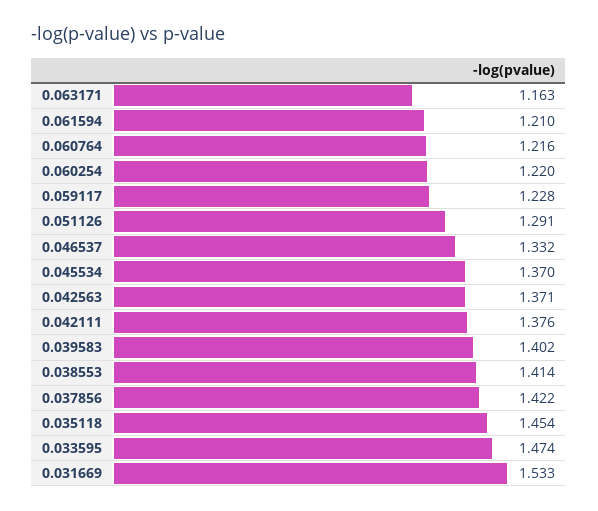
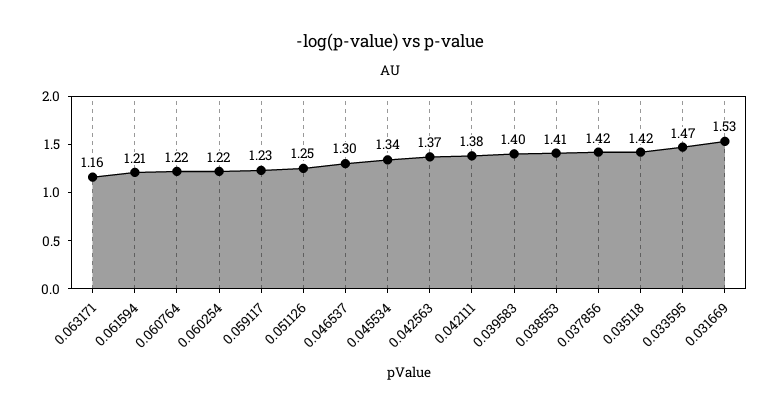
  {
    "0.063171": 1.163,
    "0.061594": 1.21,
    "0.060764": 1.216,
    "0.060254": 1.22,
    "0.059117": 1.228,
-   "0.051126": 1.291,
+   "0.051126": 1.25,
-   "0.046537": 1.332,
+   "0.046537": 1.3,
-   "0.045534": 1.37,
+   "0.045534": 1.34,
    "0.042563": 1.371,
    "0.042111": 1.376,
    "0.039583": 1.402,
    "0.038553": 1.414,
    "0.037856": 1.422,
-   "0.035118": 1.454,
+   "0.035118": 1.42,
    "0.033595": 1.474,
    "0.031669": 1.533
  }

